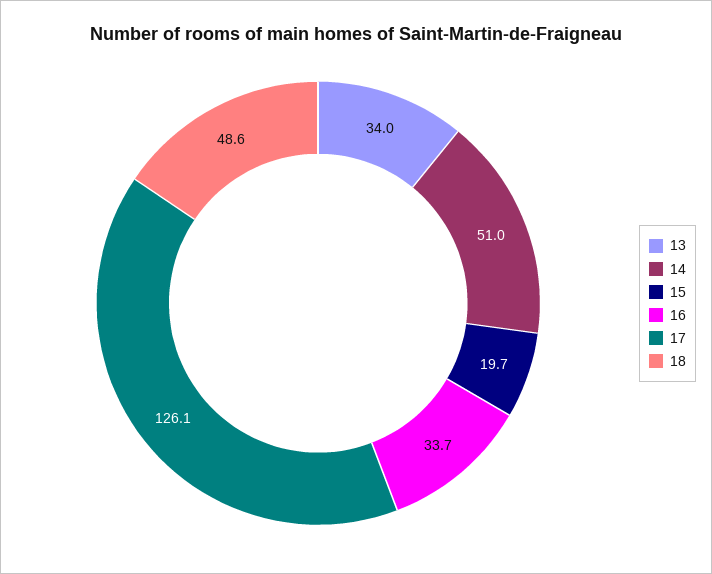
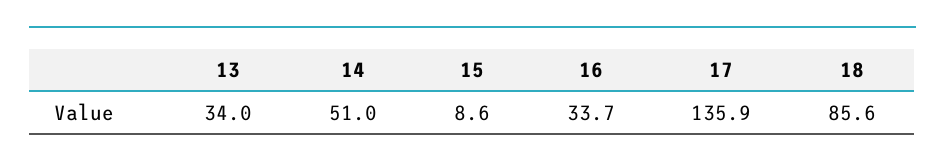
  {
    "13": 34,
    "14": 51,
-   "15": 19.7,
+   "15": 8.6,
    "16": 33.7,
-   "17": 126.1,
+   "17": 135.9,
-   "18": 48.6
+   "18": 85.6
  }

